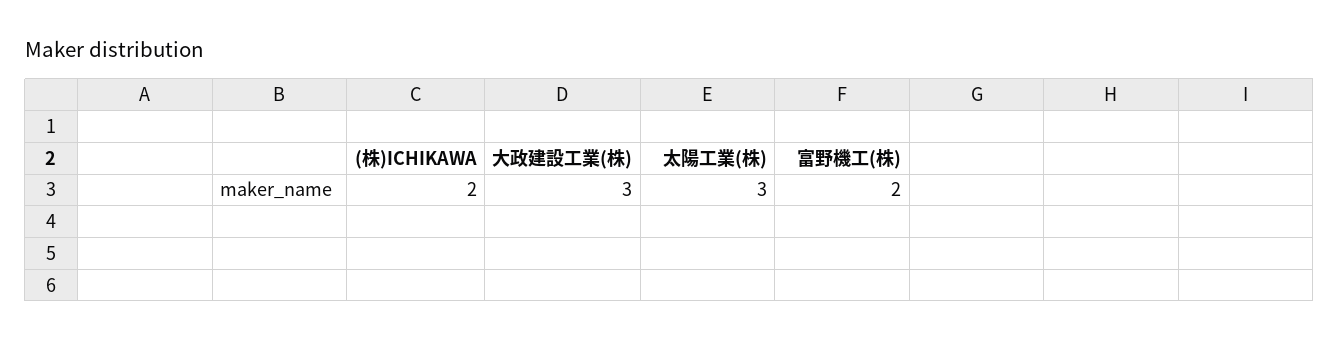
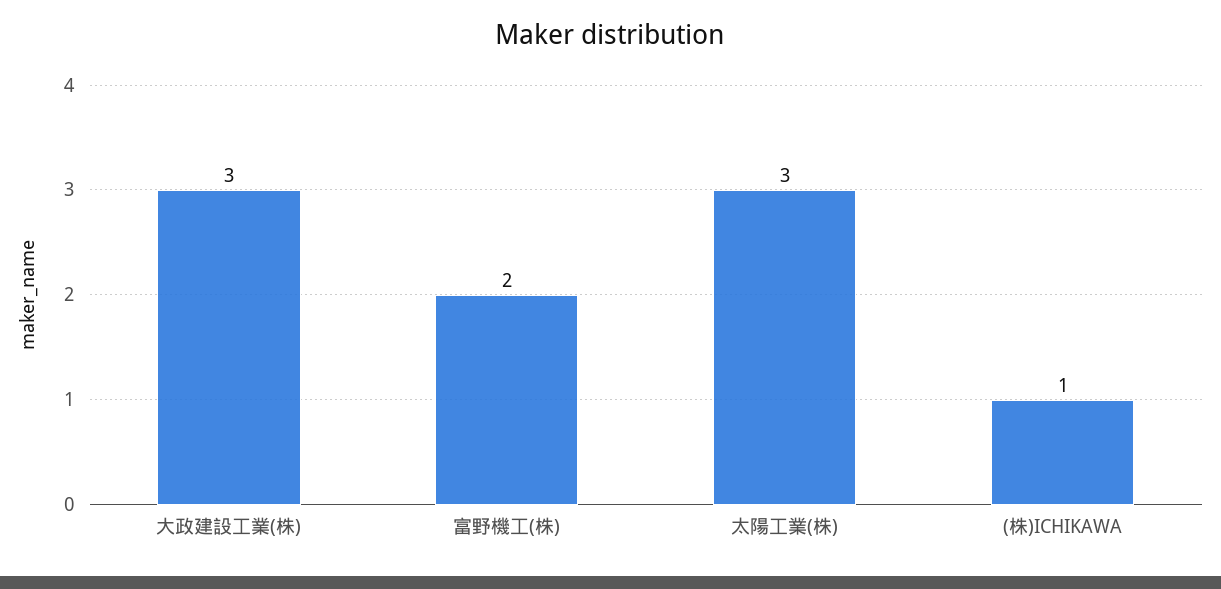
  {
-   "(株)ICHIKAWA": 2,
+   "(株)ICHIKAWA": 1,
    "大政建設工業(株)": 3,
    "太陽工業(株)": 3,
    "富野機工(株)": 2
  }

